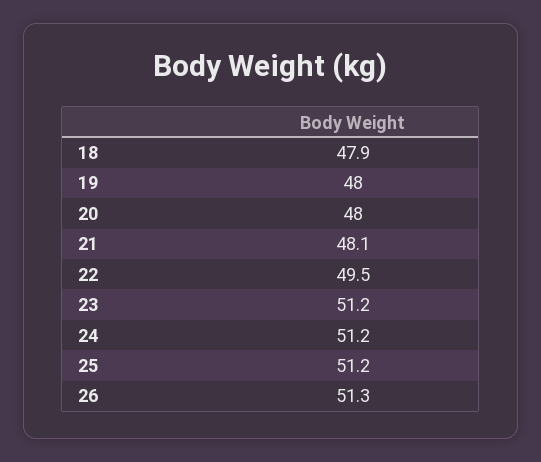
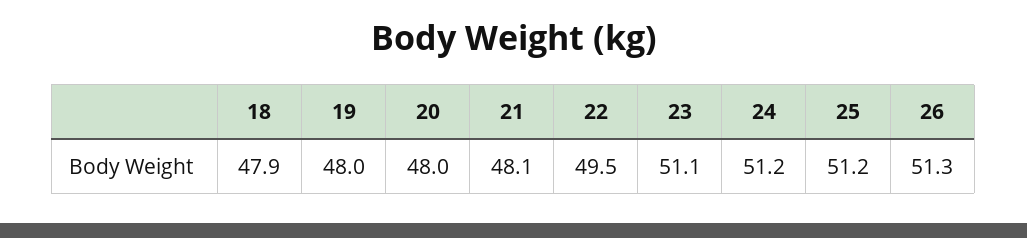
  {
    "18": 47.9,
    "19": 48,
    "20": 48,
    "21": 48.1,
    "22": 49.5,
-   "23": 51.2,
+   "23": 51.1,
    "24": 51.2,
    "25": 51.2,
    "26": 51.3
  }

